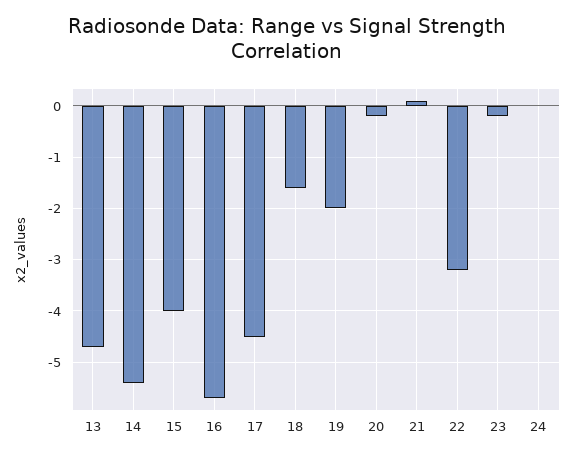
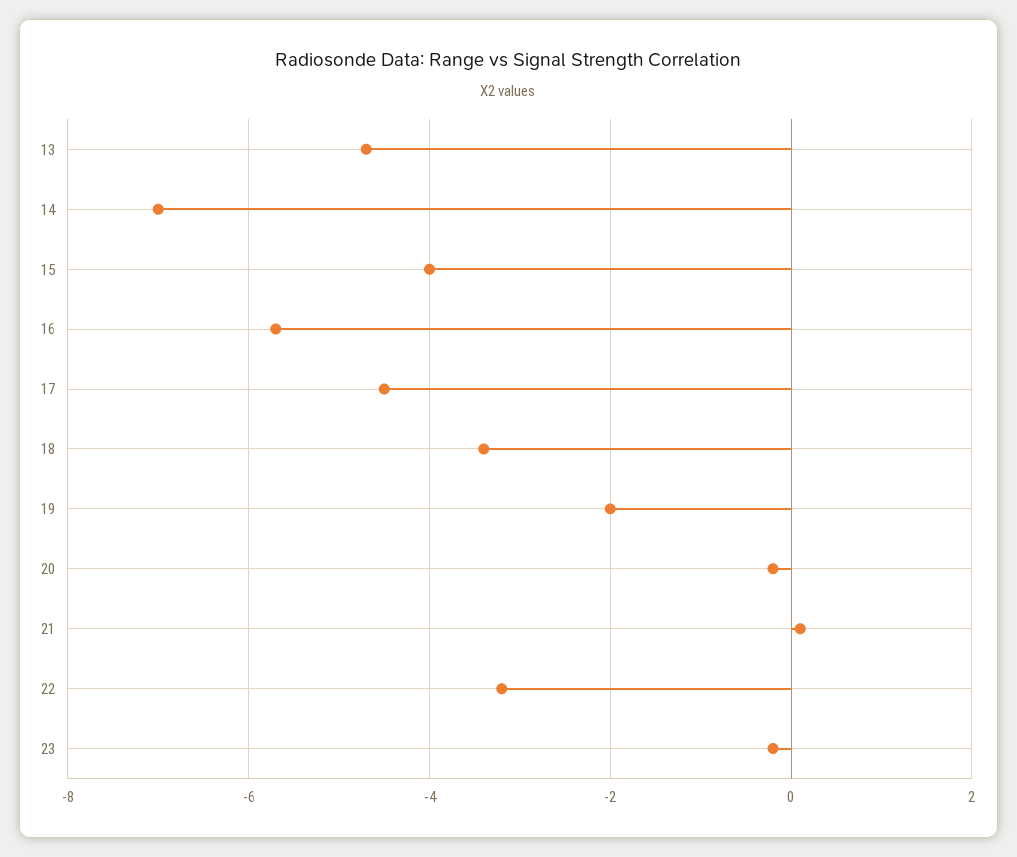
  {
    "13": -4.5,
-   "14": -5.5,
+   "14": -7,
    "15": -4,
    "16": -5.5,
    "17": -4.5,
-   "18": -1.5,
+   "18": -3.5,
    "19": -2,
    "20": 0,
    "21": 0,
    "22": -3,
-   "23": 0,
+   "23": 0
-   "24": 0
  }

